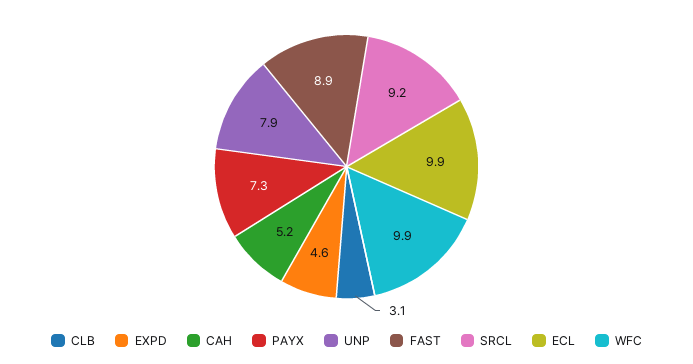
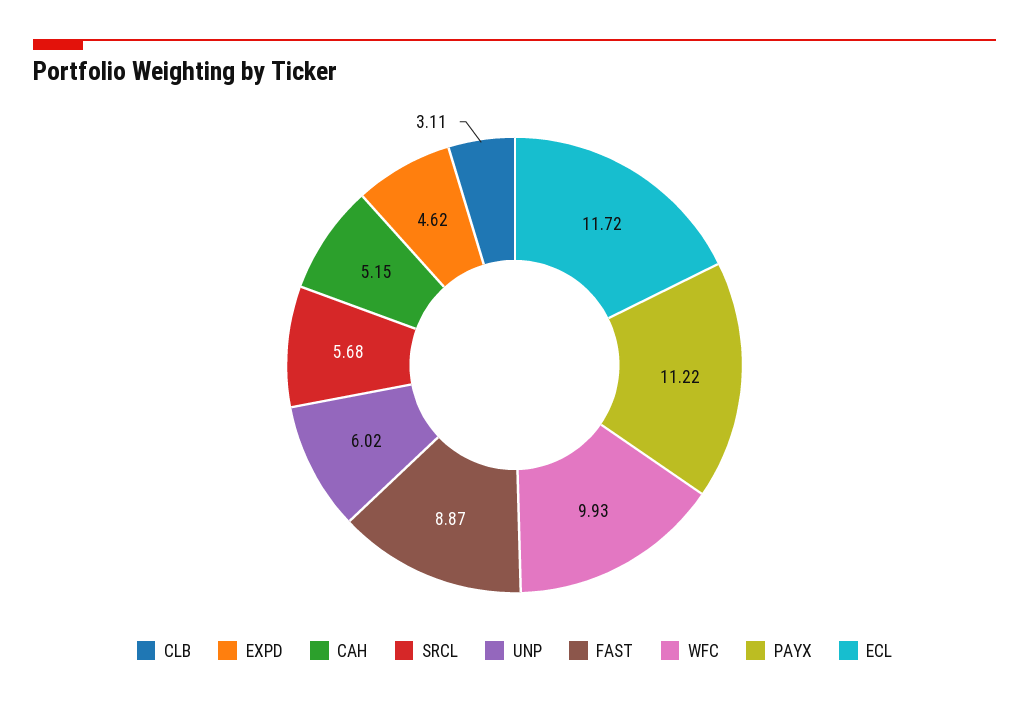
  {
    "CLB": 3.11,
    "EXPD": 4.62,
    "CAH": 5.15,
-   "PAYX": 7.3,
+   "PAYX": 11.22,
-   "UNP": 7.9,
+   "UNP": 6.02,
    "FAST": 8.87,
-   "SRCL": 9.2,
+   "SRCL": 5.68,
-   "ECL": 9.9,
+   "ECL": 11.72,
    "WFC": 9.93
  }

